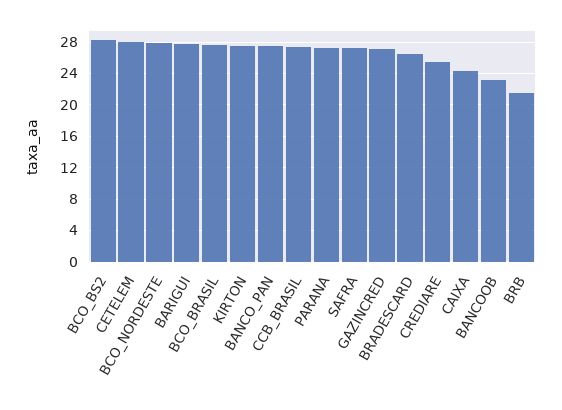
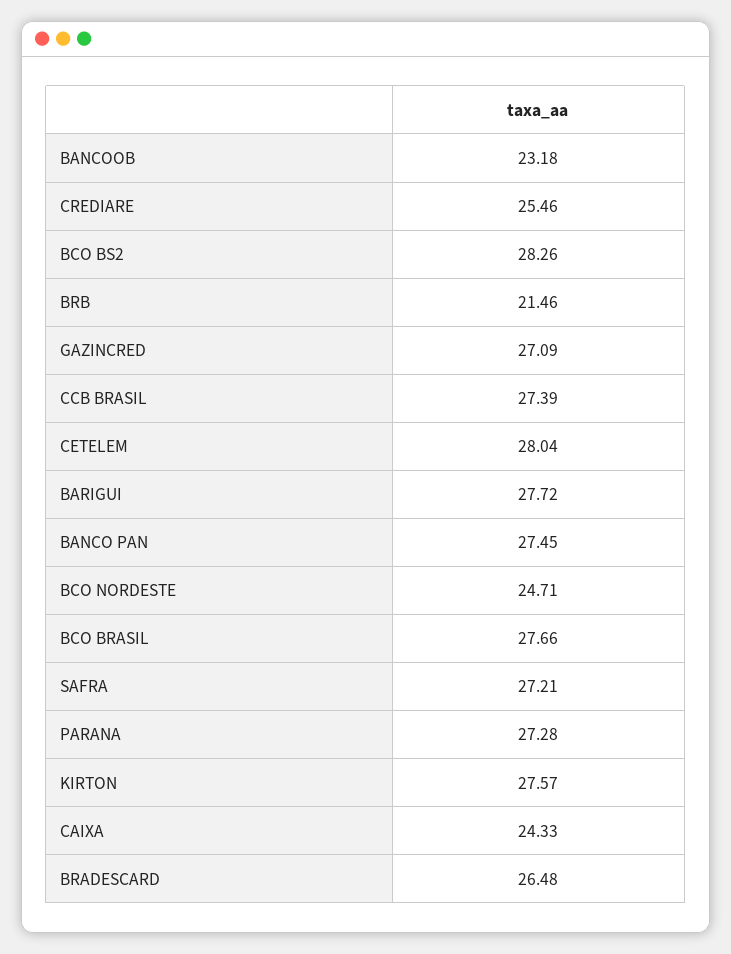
  {
    "BCO_BS2": 28.26,
    "CETELEM": 28.04,
-   "BCO_NORDESTE": 28,
+   "BCO_NORDESTE": 24.71,
    "BARIGUI": 27.72,
    "BCO_BRASIL": 27.66,
    "KIRTON": 27.57,
    "BANCO_PAN": 27.45,
    "CCB_BRASIL": 27.39,
    "PARANA": 27.28,
    "SAFRA": 27.21,
    "GAZINCRED": 27.09,
    "BRADESCARD": 26.48,
    "CREDIARE": 25.46,
    "CAIXA": 24.33,
    "BANCOOB": 23.18,
    "BRB": 21.46
  }

